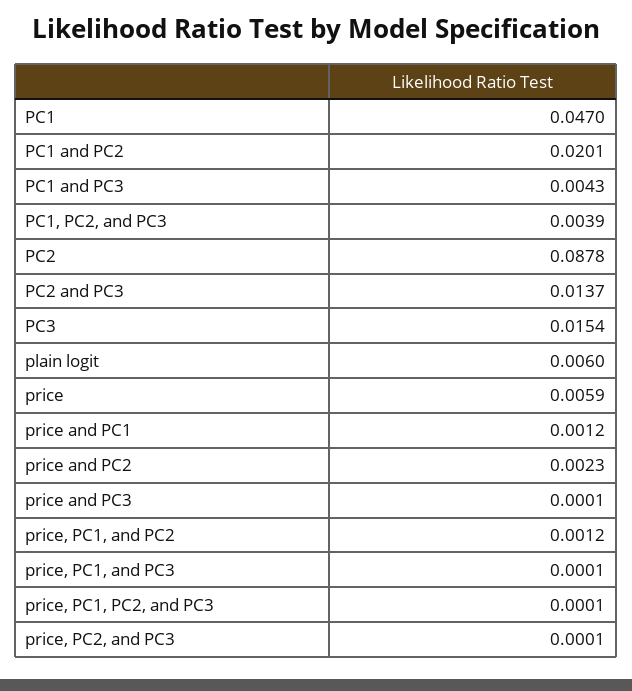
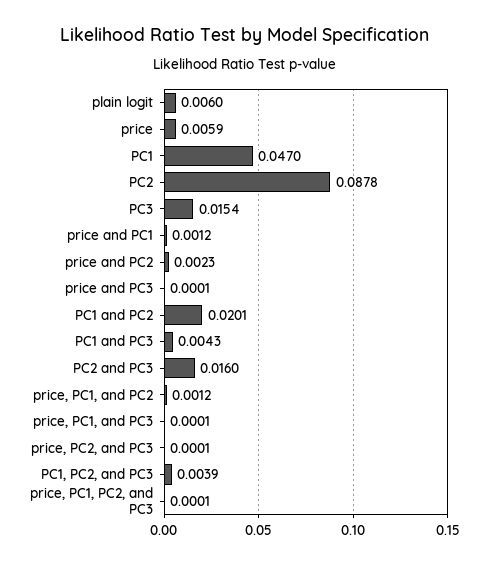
  {
    "PC1": 0.047,
    "PC1 and PC2": 0.0201,
    "PC1 and PC3": 0.0043,
    "PC1, PC2, and PC3": 0.0039,
    "PC2": 0.0878,
-   "PC2 and PC3": 0.0137,
+   "PC2 and PC3": 0.016,
    "PC3": 0.0154,
    "plain logit": 0.006,
    "price": 0.0059,
    "price and PC1": 0.0012,
    "price and PC2": 0.0023,
    "price and PC3": 0.0001,
    "price, PC1, and PC2": 0.0012,
    "price, PC1, and PC3": 0.0001,
    "price, PC1, PC2, and PC3": 0.0001,
    "price, PC2, and PC3": 0.0001
  }

